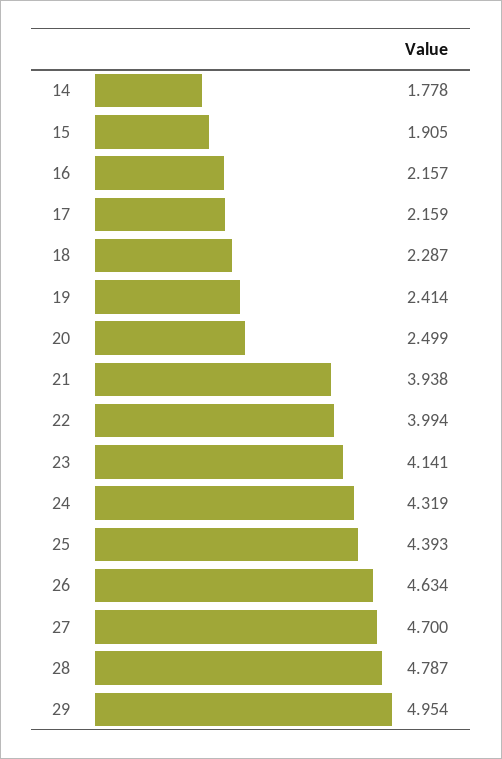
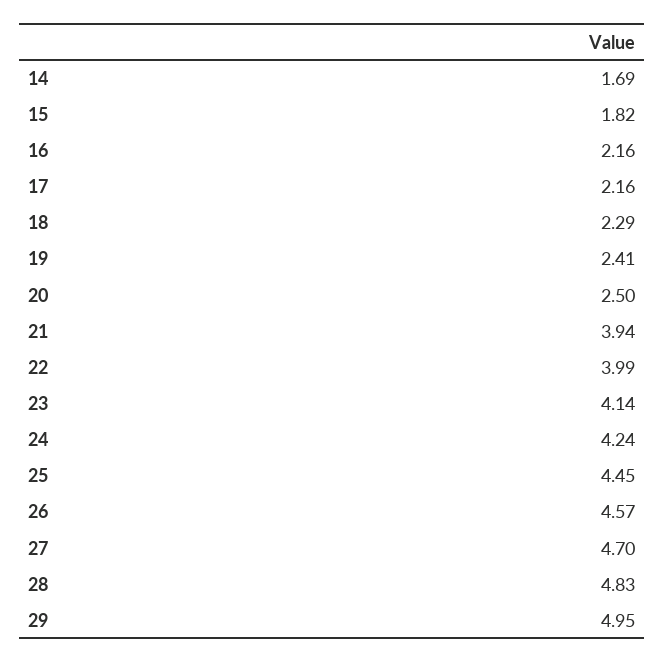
  {
-   "14": 1.778,
+   "14": 1.69,
-   "15": 1.905,
+   "15": 1.82,
    "16": 2.157,
    "17": 2.159,
    "18": 2.287,
    "19": 2.414,
    "20": 2.499,
    "21": 3.938,
    "22": 3.994,
    "23": 4.141,
-   "24": 4.319,
+   "24": 4.24,
-   "25": 4.393,
+   "25": 4.45,
-   "26": 4.634,
+   "26": 4.57,
    "27": 4.7,
-   "28": 4.787,
+   "28": 4.83,
    "29": 4.954
  }

